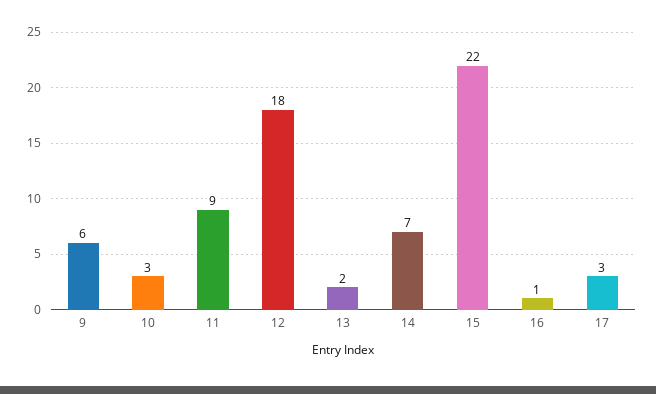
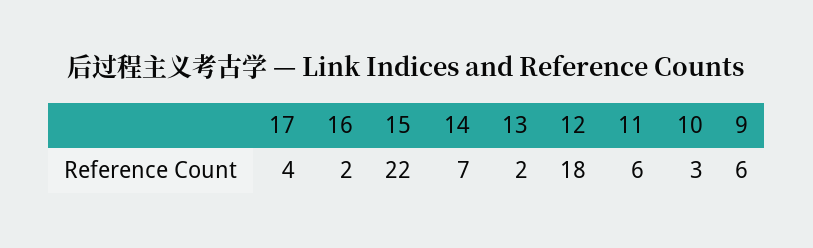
  {
    "9": 6,
    "10": 3,
-   "11": 9,
+   "11": 6,
    "12": 18,
    "13": 2,
    "14": 7,
    "15": 22,
-   "16": 1,
+   "16": 2,
-   "17": 3
+   "17": 4
  }

